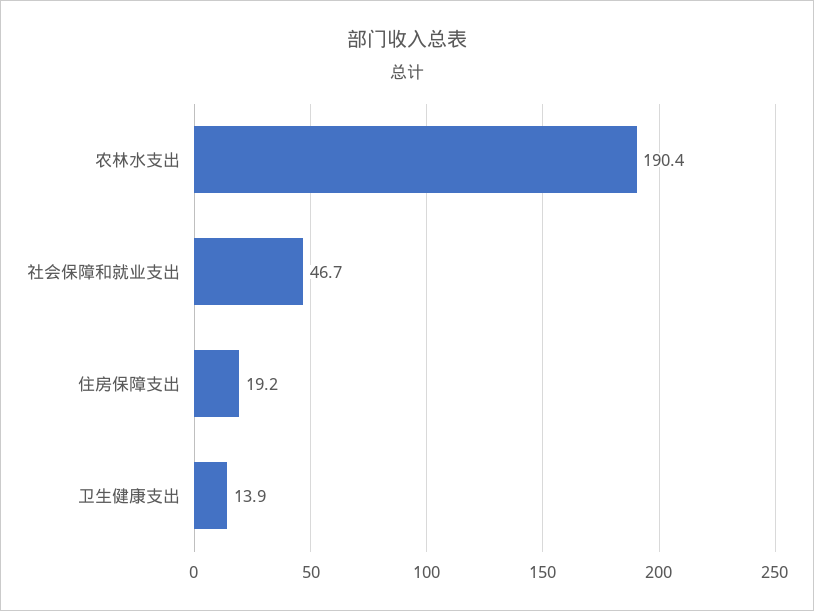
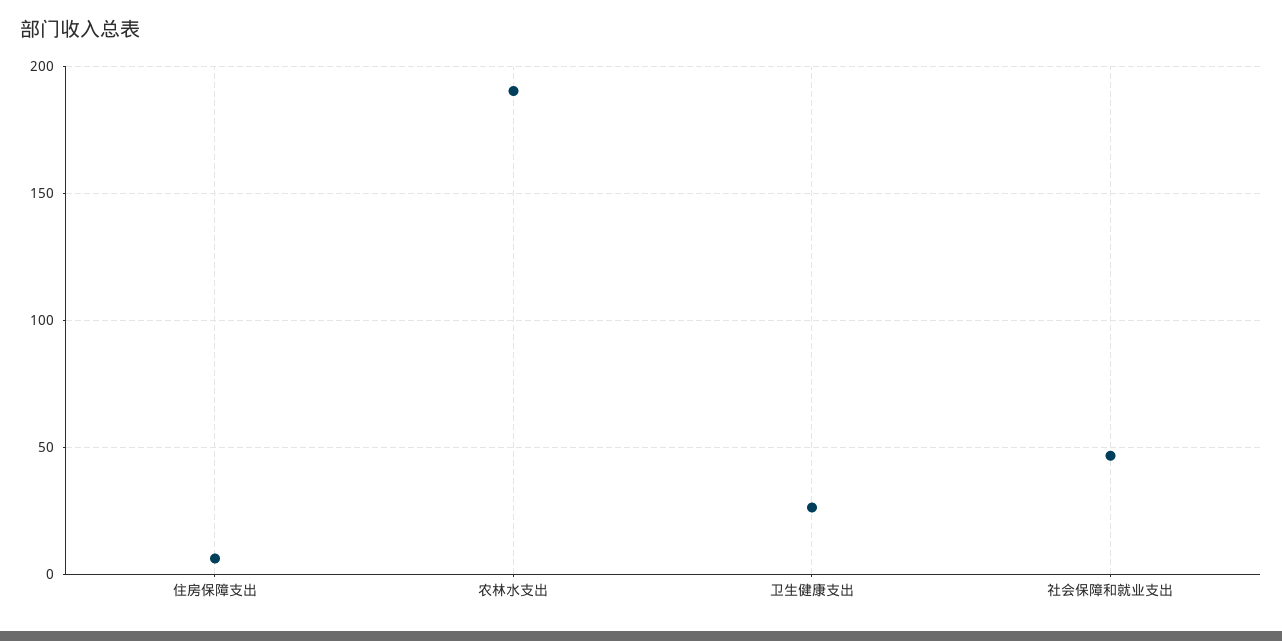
  {
    "农林水支出": 190.4,
    "社会保障和就业支出": 46.7,
-   "住房保障支出": 19.2,
+   "住房保障支出": 5,
-   "卫生健康支出": 13.9
+   "卫生健康支出": 25
  }

